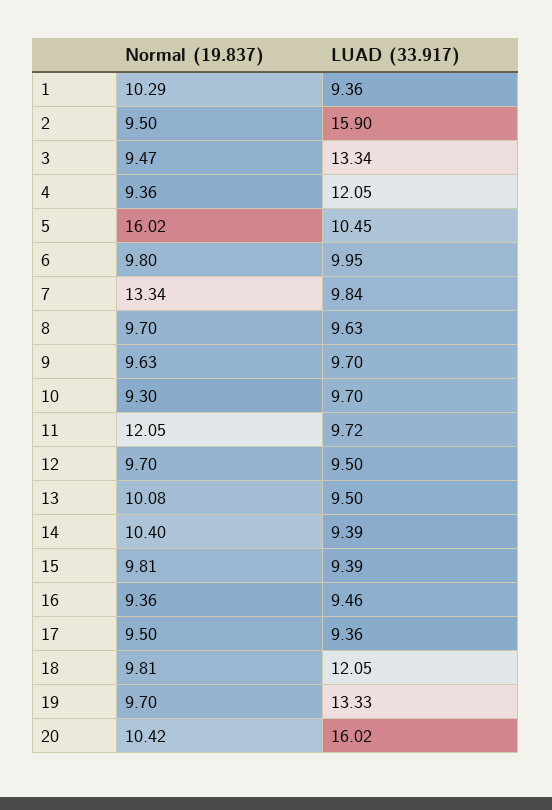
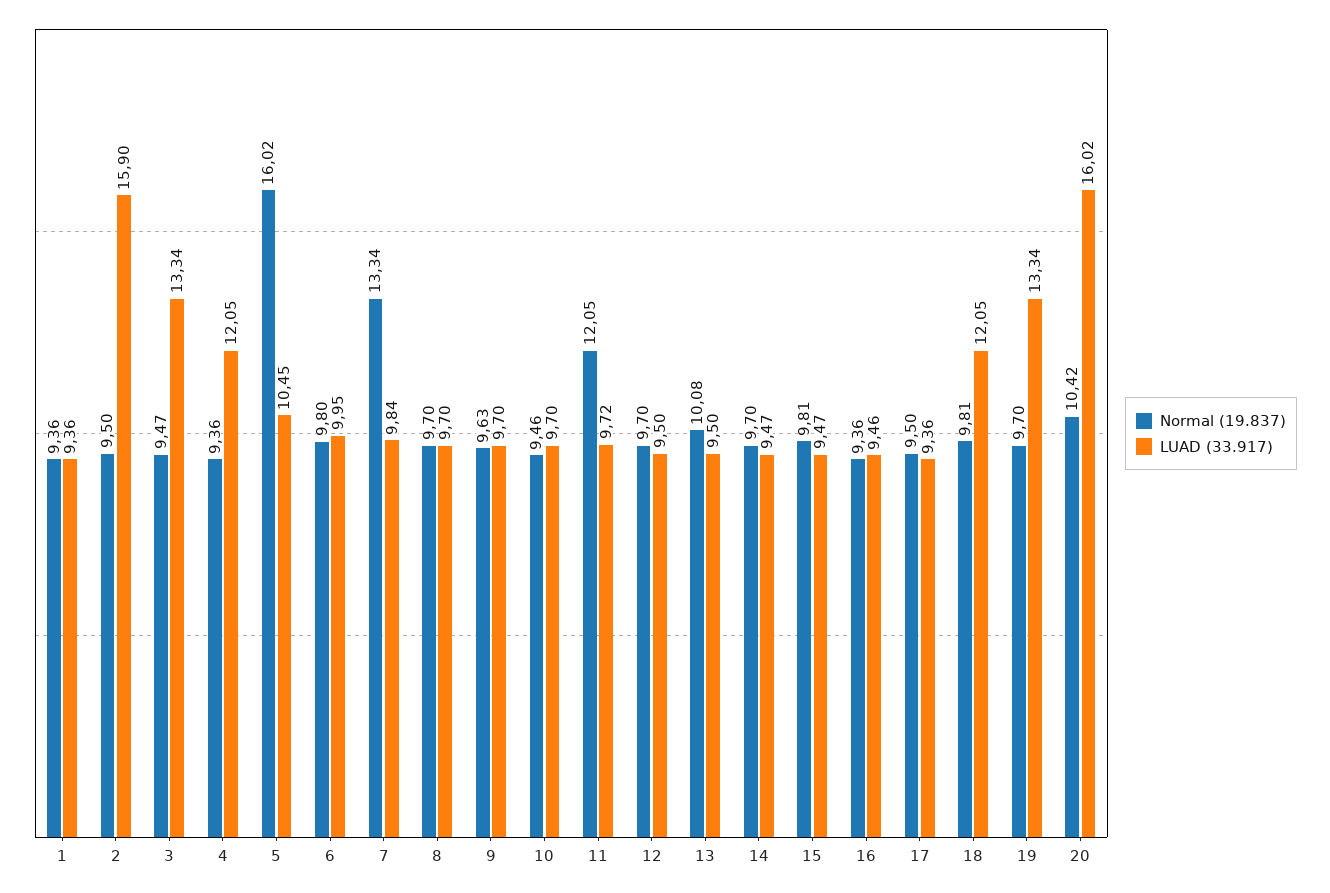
  {
    "Normal (19.837)": {
-     "1": 10.29,
+     "1": 9.36,
      "2": 9.5,
      "3": 9.47,
      "4": 9.36,
      "5": 16.02,
      "6": 9.8,
      "7": 13.34,
      "8": 9.7,
      "9": 9.63,
-     "10": 9.3,
+     "10": 9.46,
      "11": 12.05,
      "12": 9.7,
      "13": 10.08,
-     "14": 10.4,
+     "14": 9.7,
      "15": 9.81,
      "16": 9.36,
      "17": 9.5,
      "18": 9.81,
      "19": 9.7,
      "20": 10.42
    },
    "LUAD (33.917)": {
      "1": 9.36,
      "2": 15.9,
      "3": 13.34,
      "4": 12.05,
      "5": 10.45,
      "6": 9.95,
      "7": 9.84,
-     "8": 9.63,
+     "8": 9.7,
      "9": 9.7,
      "10": 9.7,
      "11": 9.72,
      "12": 9.5,
      "13": 9.5,
-     "14": 9.39,
+     "14": 9.47,
-     "15": 9.39,
+     "15": 9.47,
      "16": 9.46,
      "17": 9.36,
      "18": 12.05,
-     "19": 13.33,
+     "19": 13.34,
      "20": 16.02
    }
  }

